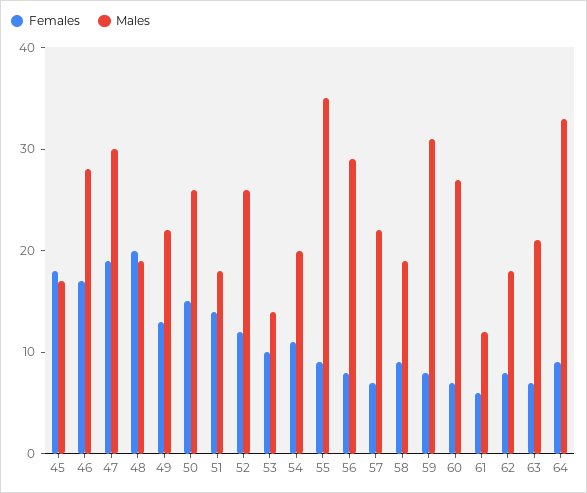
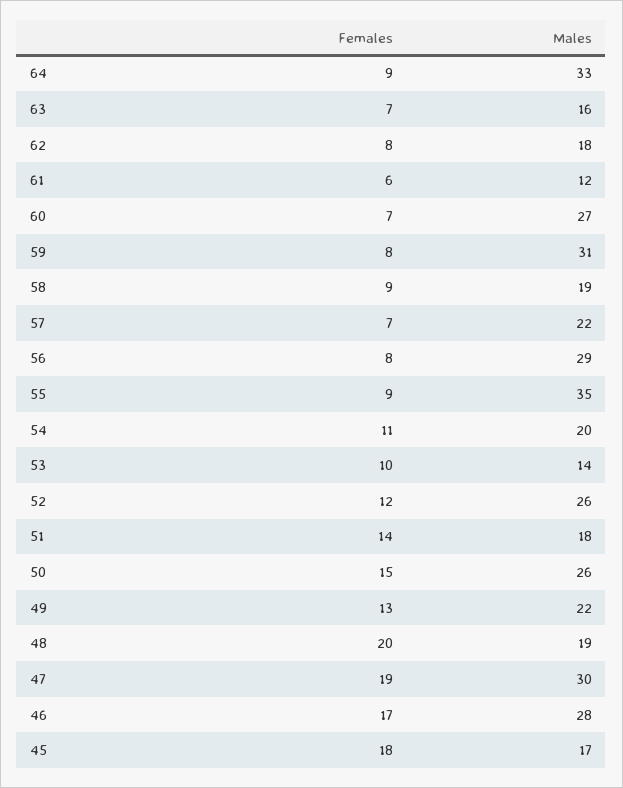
  {
    "Females": {
      "45": 18,
      "46": 17,
      "47": 19,
      "48": 20,
      "49": 13,
      "50": 15,
      "51": 14,
      "52": 12,
      "53": 10,
      "54": 11,
      "55": 9,
      "56": 8,
      "57": 7,
      "58": 9,
      "59": 8,
      "60": 7,
      "61": 6,
      "62": 8,
      "63": 7,
      "64": 9
    },
    "Males": {
      "45": 17,
      "46": 28,
      "47": 30,
      "48": 19,
      "49": 22,
      "50": 26,
      "51": 18,
      "52": 26,
      "53": 14,
      "54": 20,
      "55": 35,
      "56": 29,
      "57": 22,
      "58": 19,
      "59": 31,
      "60": 27,
      "61": 12,
      "62": 18,
-     "63": 21,
+     "63": 16,
      "64": 33
    }
  }

